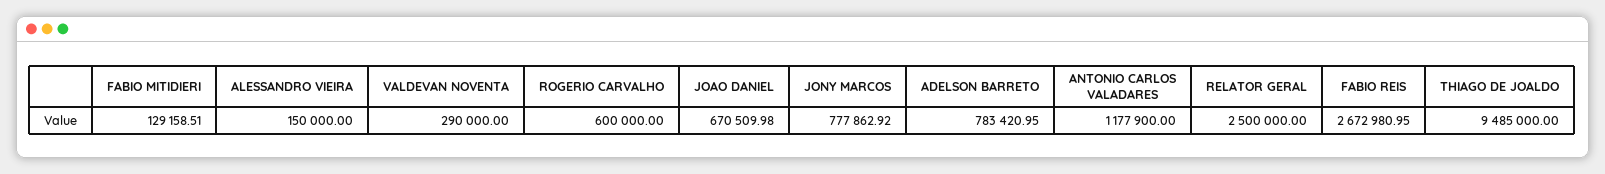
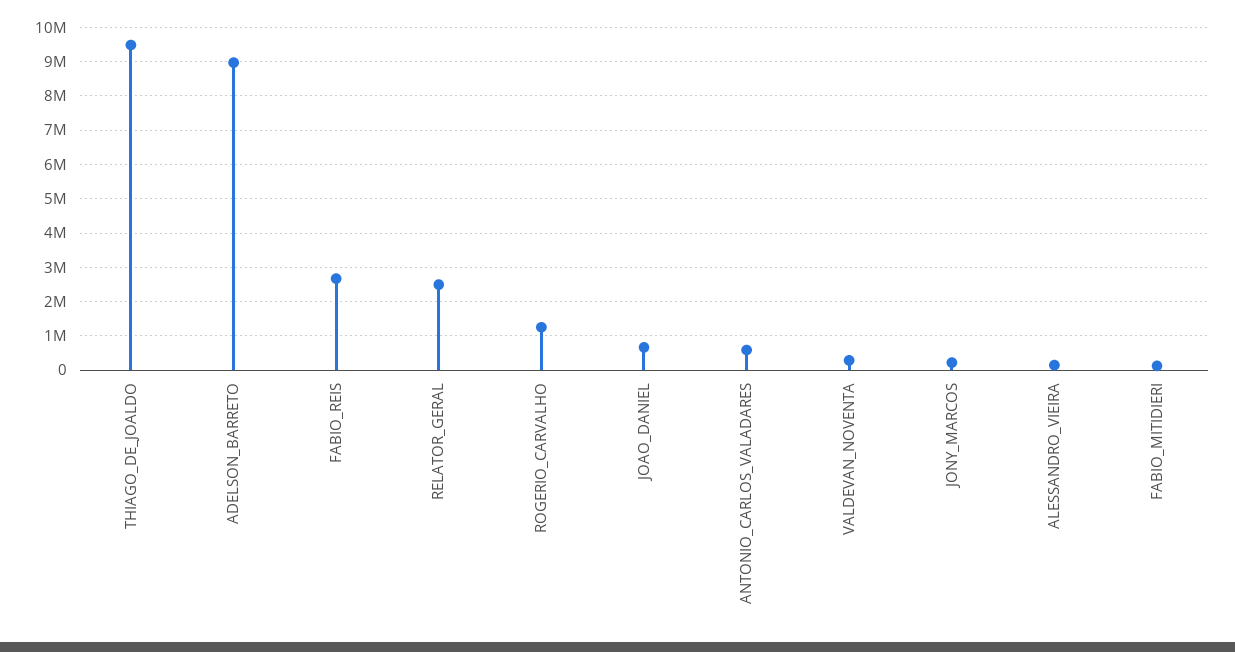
  {
    "FABIO MITIDIERI": 129158.51,
    "ALESSANDRO VIEIRA": 150000,
    "VALDEVAN NOVENTA": 290000,
-   "ROGERIO CARVALHO": 600000,
+   "ROGERIO CARVALHO": 1200000,
    "JOAO DANIEL": 670509.98,
-   "JONY MARCOS": 777862.92,
+   "JONY MARCOS": 200000,
-   "ADELSON BARRETO": 783420.95,
+   "ADELSON BARRETO": 9000000,
-   "ANTONIO CARLOS VALADARES": 1177900,
+   "ANTONIO CARLOS VALADARES": 600000,
    "RELATOR GERAL": 2500000,
    "FABIO REIS": 2672980.95,
    "THIAGO DE JOALDO": 9485000
  }

